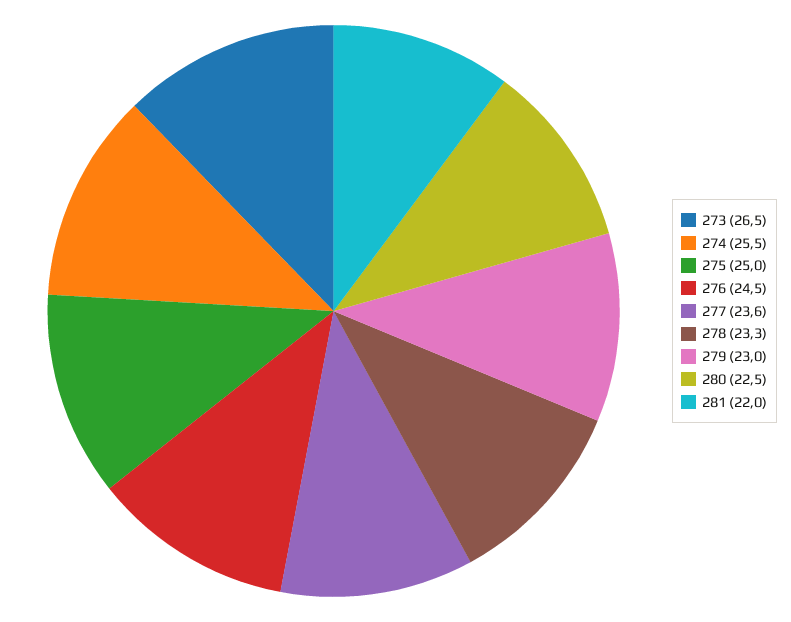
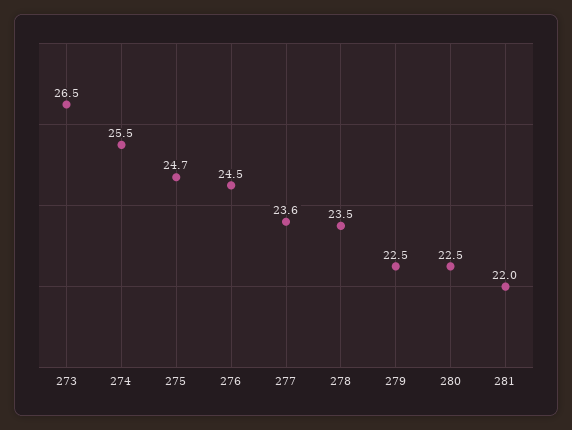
  {
    "273": 26.5,
    "274": 25.5,
-   "275": 25,
+   "275": 24.7,
    "276": 24.5,
    "277": 23.6,
-   "278": 23.3,
+   "278": 23.5,
-   "279": 23,
+   "279": 22.5,
    "280": 22.5,
    "281": 22
  }

